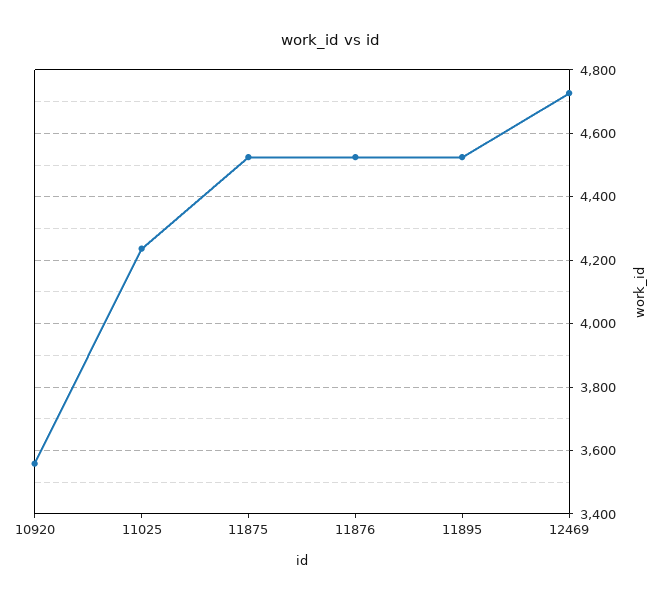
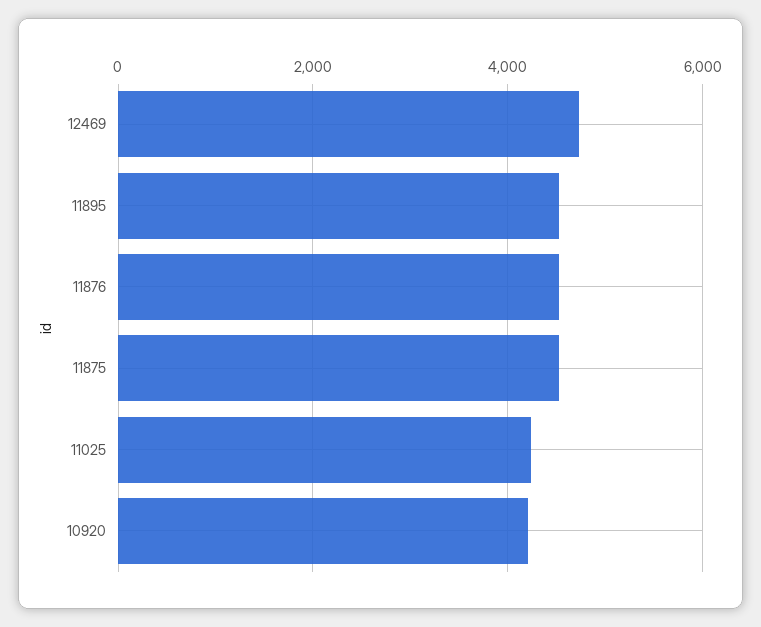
  {
-   "10920": 3560,
+   "10920": 4200,
    "11025": 4240,
    "11875": 4520,
    "11876": 4520,
    "11895": 4520,
    "12469": 4720
  }

